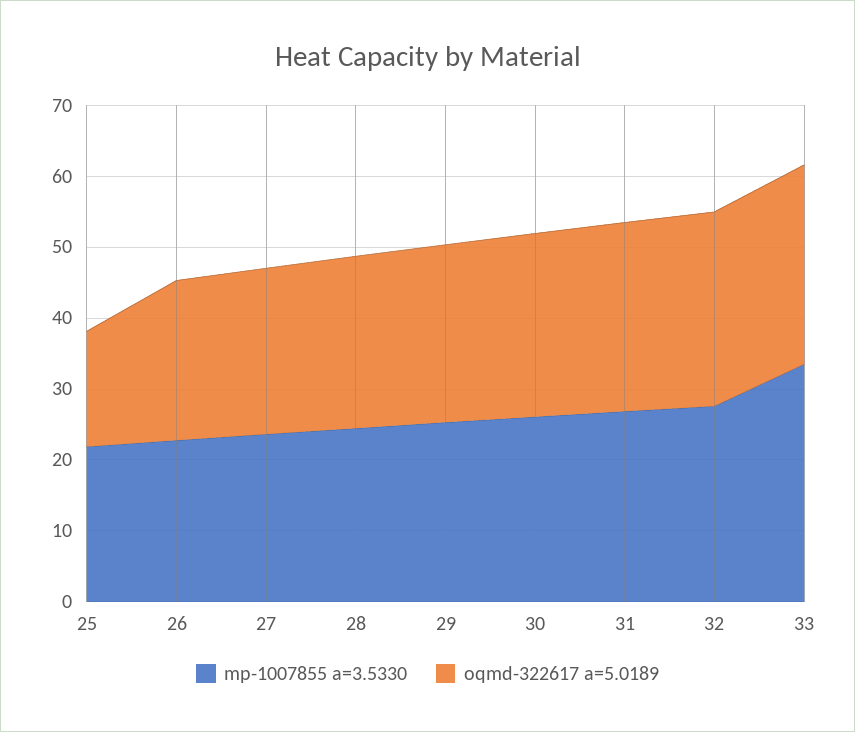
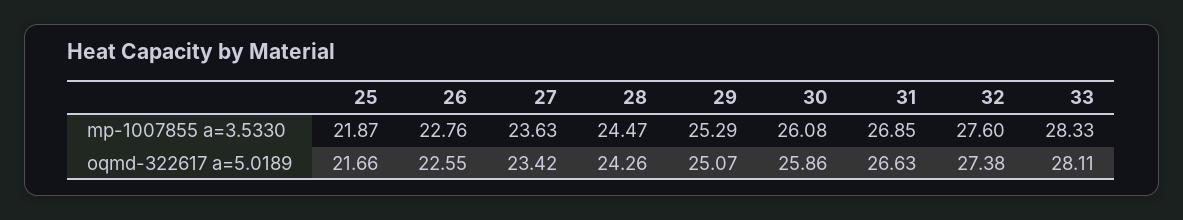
  {
    "mp-1007855 a=3.5330": {
      "25": 21.87,
      "26": 22.76,
      "27": 23.63,
      "28": 24.47,
      "29": 25.29,
      "30": 26.08,
      "31": 26.85,
      "32": 27.6,
-     "33": 34
+     "33": 28.33
    },
    "oqmd-322617 a=5.0189": {
-     "25": 16,
+     "25": 21.66,
      "26": 22.55,
      "27": 23.42,
      "28": 24.26,
      "29": 25.07,
      "30": 25.86,
      "31": 26.63,
      "32": 27.38,
      "33": 28.11
    }
  }

